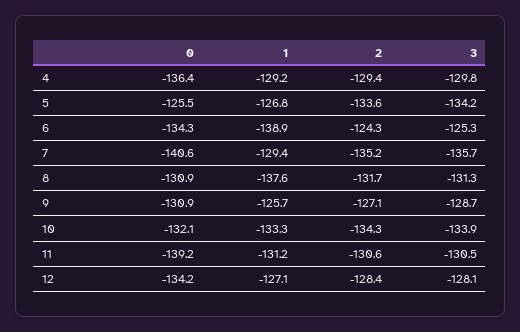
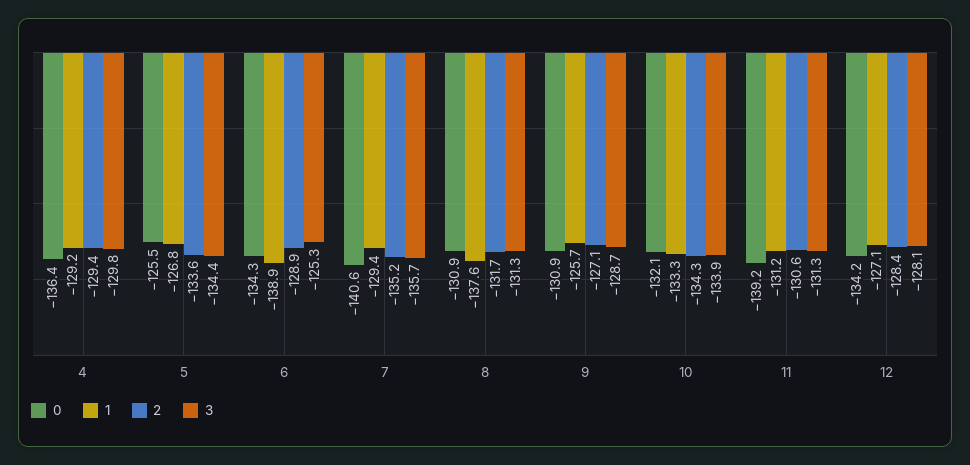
  {
    "0": {
      "4": -136.4,
      "5": -125.5,
      "6": -134.3,
      "7": -140.6,
      "8": -130.9,
      "9": -130.9,
      "10": -132.1,
      "11": -139.2,
      "12": -134.2
    },
    "1": {
      "4": -129.2,
      "5": -126.8,
      "6": -138.9,
      "7": -129.4,
      "8": -137.6,
      "9": -125.7,
      "10": -133.3,
      "11": -131.2,
      "12": -127.1
    },
    "2": {
      "4": -129.4,
      "5": -133.6,
-     "6": -124.3,
+     "6": -128.9,
      "7": -135.2,
      "8": -131.7,
      "9": -127.1,
      "10": -134.3,
      "11": -130.6,
      "12": -128.4
    },
    "3": {
      "4": -129.8,
-     "5": -134.2,
+     "5": -134.4,
      "6": -125.3,
      "7": -135.7,
      "8": -131.3,
      "9": -128.7,
      "10": -133.9,
-     "11": -130.5,
+     "11": -131.3,
      "12": -128.1
    }
  }

